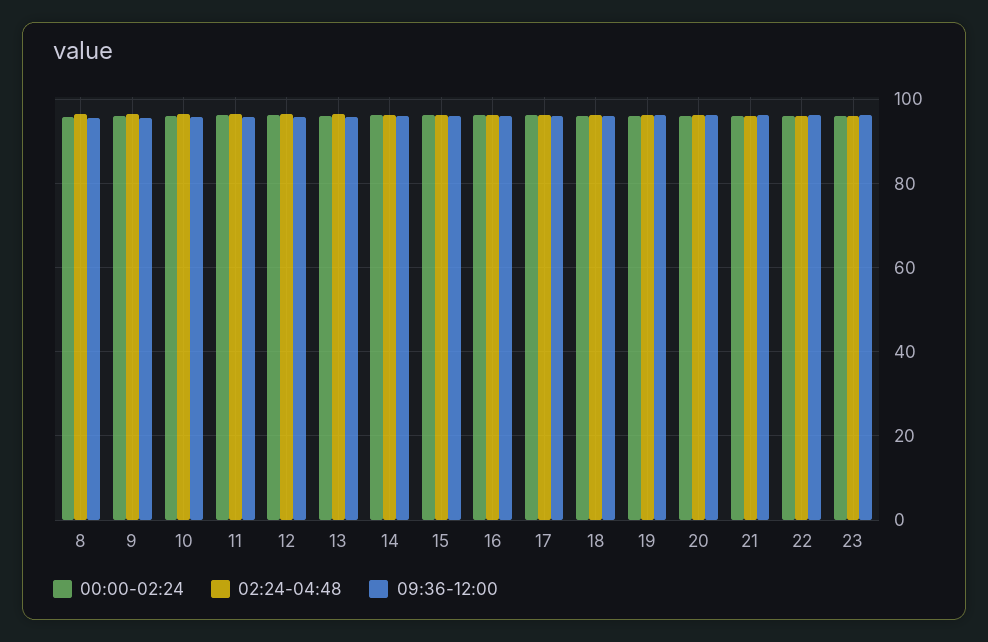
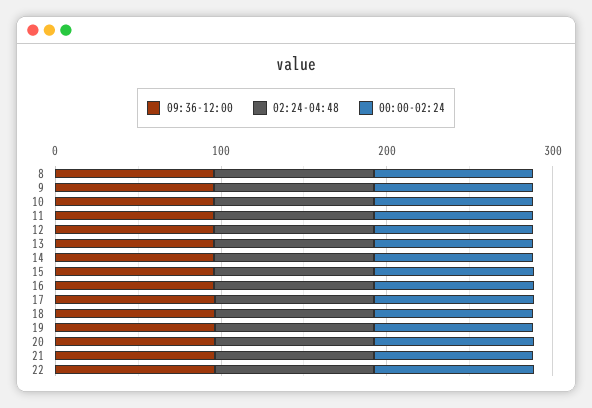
  {
    "00:00-02:24": {
      "8": 96,
      "9": 96,
      "10": 96,
      "11": 96,
      "12": 96,
      "13": 96,
      "14": 96,
      "15": 96,
      "16": 96,
      "17": 96,
      "18": 96,
      "19": 96,
      "20": 96,
      "21": 96,
-     "22": 96,
+     "22": 96
-     "23": 96
    },
    "02:24-04:48": {
      "8": 96,
      "9": 96,
      "10": 96,
      "11": 96,
      "12": 96,
      "13": 96,
      "14": 96,
      "15": 96,
      "16": 96,
      "17": 96,
      "18": 96,
      "19": 96,
      "20": 96,
      "21": 96,
-     "22": 96,
+     "22": 96
-     "23": 96
    },
    "09:36-12:00": {
      "8": 96,
      "9": 96,
      "10": 96,
      "11": 96,
      "12": 96,
      "13": 96,
      "14": 96,
      "15": 96,
      "16": 96,
      "17": 96,
      "18": 96,
      "19": 96,
      "20": 96,
      "21": 96,
-     "22": 96,
+     "22": 96
-     "23": 96
    }
  }

